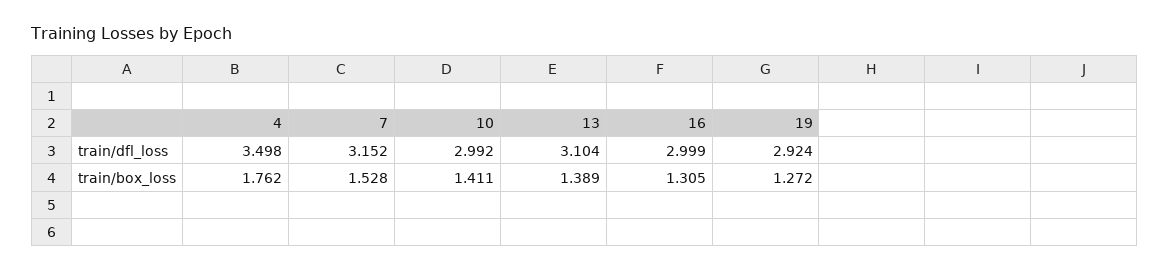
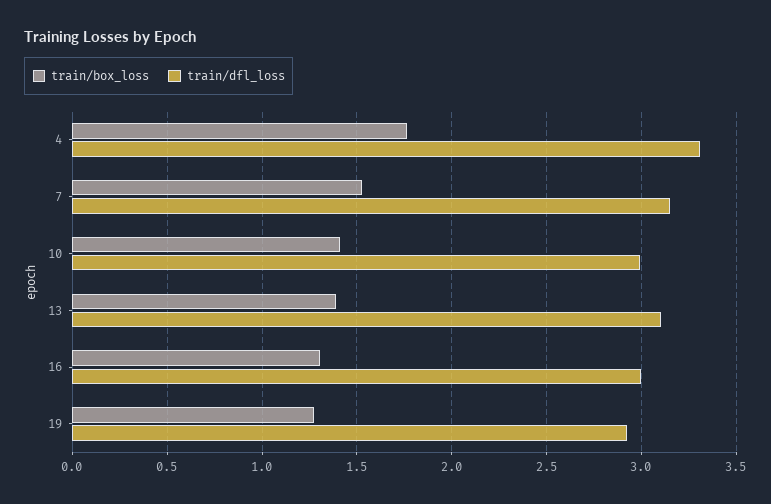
  {
    "train/dfl_loss": {
-     "4": 3.498,
+     "4": 3.3,
      "7": 3.152,
      "10": 2.992,
      "13": 3.104,
      "16": 2.999,
      "19": 2.924
    },
    "train/box_loss": {
      "4": 1.762,
      "7": 1.528,
      "10": 1.411,
      "13": 1.389,
      "16": 1.305,
      "19": 1.272
    }
  }

